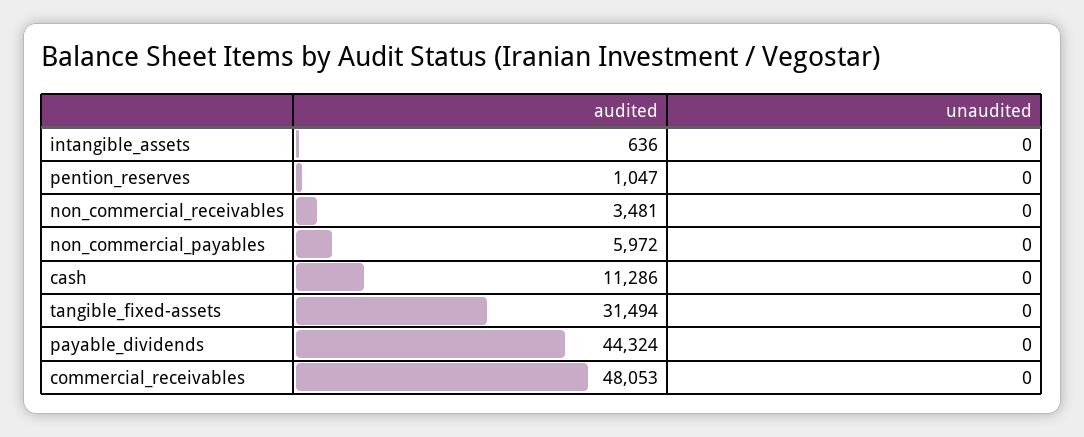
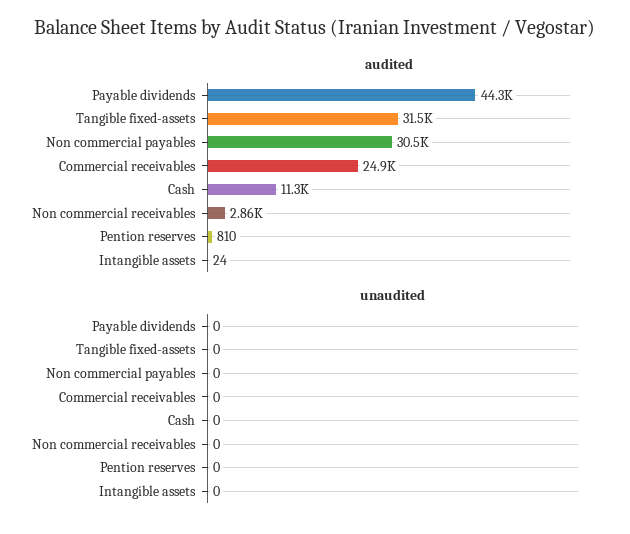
  {
    "audited": {
-     "intangible_assets": 636,
+     "intangible_assets": 24,
-     "pention_reserves": 1047,
+     "pention_reserves": 810,
-     "non_commercial_receivables": 3481,
+     "non_commercial_receivables": 2860,
-     "non_commercial_payables": 5972,
+     "non_commercial_payables": 30500,
      "cash": 11286,
      "tangible_fixed-assets": 31494,
      "payable_dividends": 44324,
-     "commercial_receivables": 48053
+     "commercial_receivables": 24900
    },
    "unaudited": {
      "intangible_assets": 0,
      "pention_reserves": 0,
      "non_commercial_receivables": 0,
      "non_commercial_payables": 0,
      "cash": 0,
      "tangible_fixed-assets": 0,
      "payable_dividends": 0,
      "commercial_receivables": 0
    }
  }

